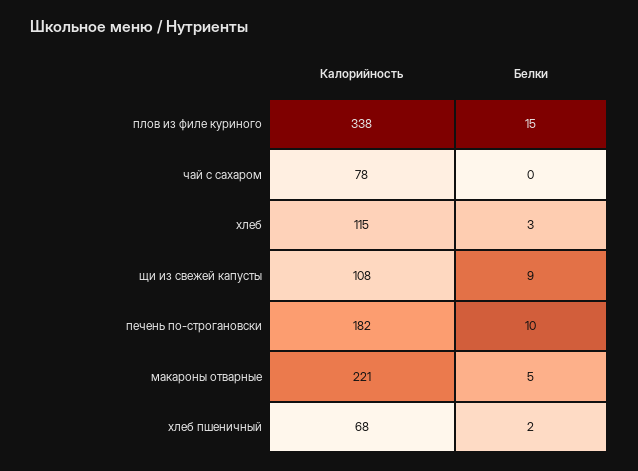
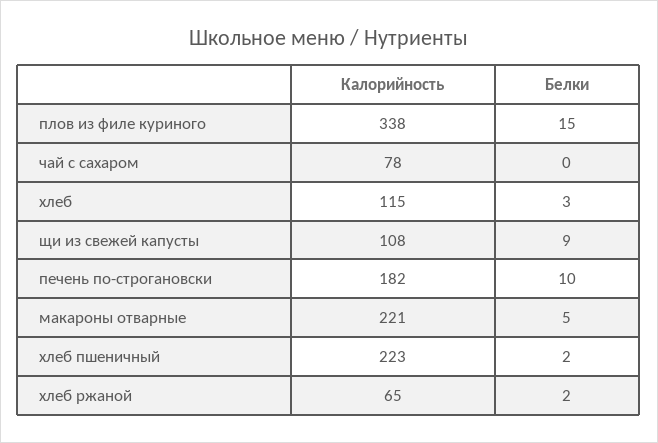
  {
    "Калорийность": {
      "плов из филе куриного": 338,
      "чай с сахаром": 78,
      "хлеб": 115,
      "щи из свежей капусты": 108,
      "печень по-строгановски": 182,
      "макароны отварные": 221,
-     "хлеб пшеничный": 68
+     "хлеб пшеничный": 223,
+     "хлеб ржаной": 65
    },
    "Белки": {
      "плов из филе куриного": 15,
      "чай с сахаром": 0,
      "хлеб": 3,
      "щи из свежей капусты": 9,
      "печень по-строгановски": 10,
      "макароны отварные": 5,
-     "хлеб пшеничный": 2
+     "хлеб пшеничный": 2,
+     "хлеб ржаной": 2
    }
  }

